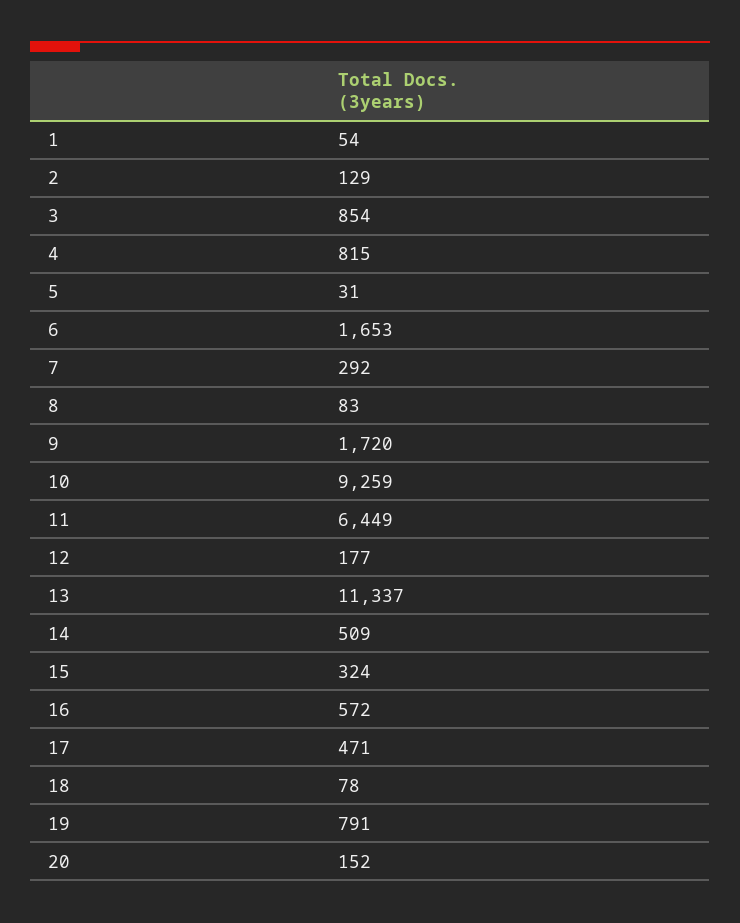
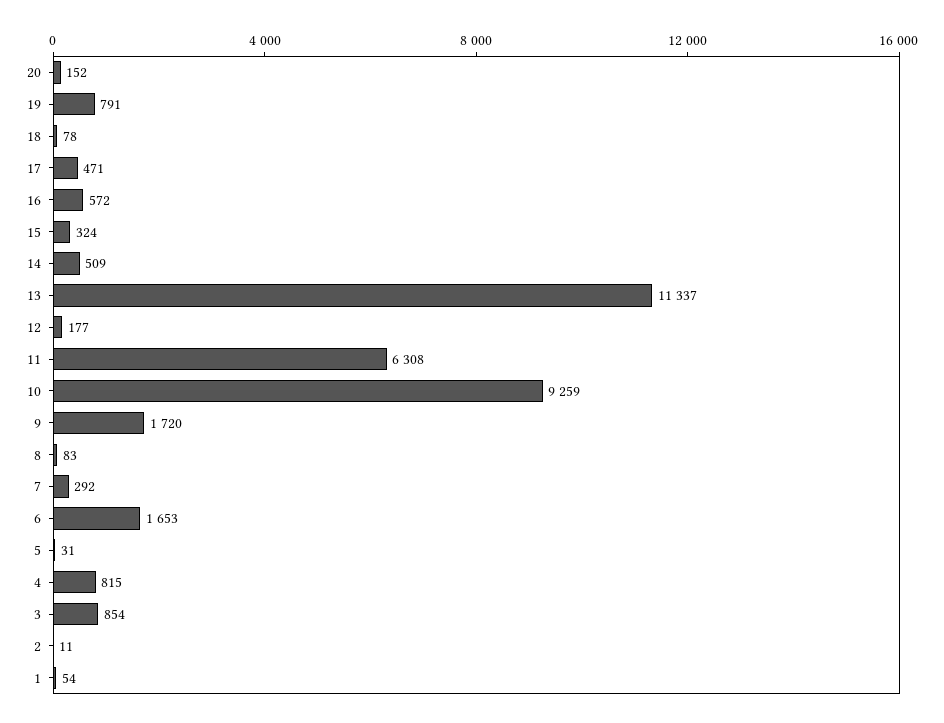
  {
    "1": 54,
-   "2": 129,
+   "2": 11,
    "3": 854,
    "4": 815,
    "5": 31,
    "6": 1653,
    "7": 292,
    "8": 83,
    "9": 1720,
    "10": 9259,
-   "11": 6449,
+   "11": 6308,
    "12": 177,
    "13": 11337,
    "14": 509,
    "15": 324,
    "16": 572,
    "17": 471,
    "18": 78,
    "19": 791,
    "20": 152
  }

